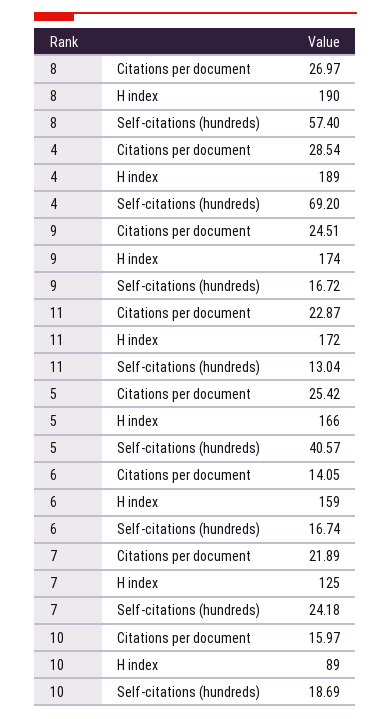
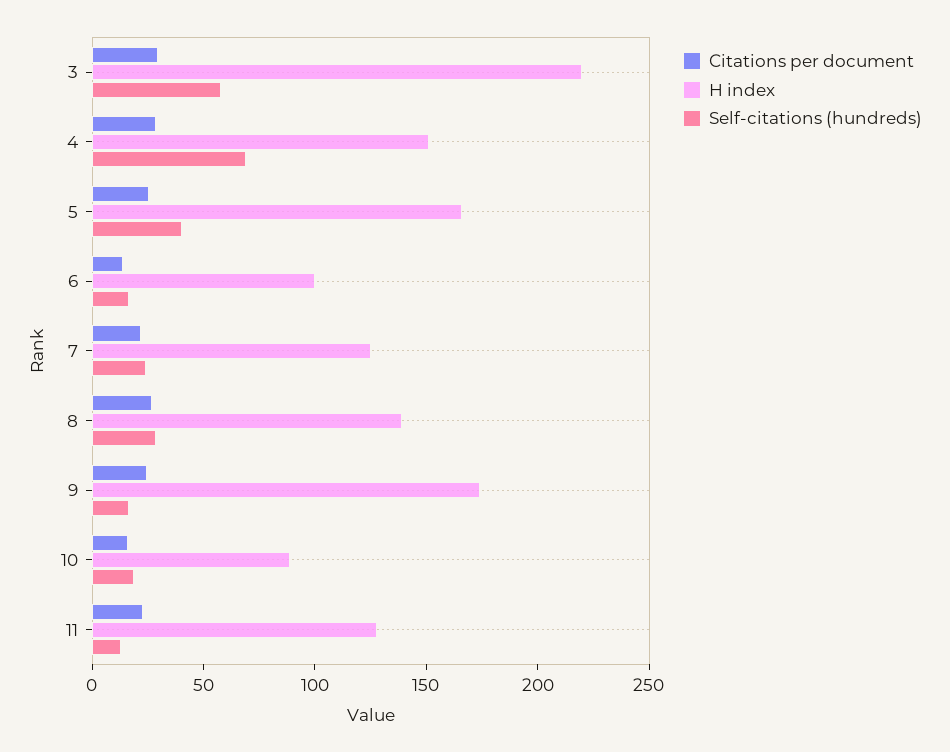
  {
    "Citations per document": {
      "8": 26.97,
      "4": 28.54,
      "9": 24.51,
      "11": 22.87,
      "5": 25.42,
      "6": 14.05,
      "7": 21.89,
-     "10": 15.97
+     "10": 15.97,
+     "3": 30
    },
    "H index": {
-     "8": 190,
+     "8": 140,
-     "4": 189,
+     "4": 150,
      "9": 174,
-     "11": 172,
+     "11": 130,
      "5": 166,
-     "6": 159,
+     "6": 100,
      "7": 125,
-     "10": 89
+     "10": 89,
+     "3": 220
    },
    "Self-citations (hundreds)": {
-     "8": 57.4,
+     "8": 30,
      "4": 69.2,
      "9": 16.72,
      "11": 13.04,
      "5": 40.57,
      "6": 16.74,
      "7": 24.18,
-     "10": 18.69
+     "10": 18.69,
+     "3": 60
    }
  }

